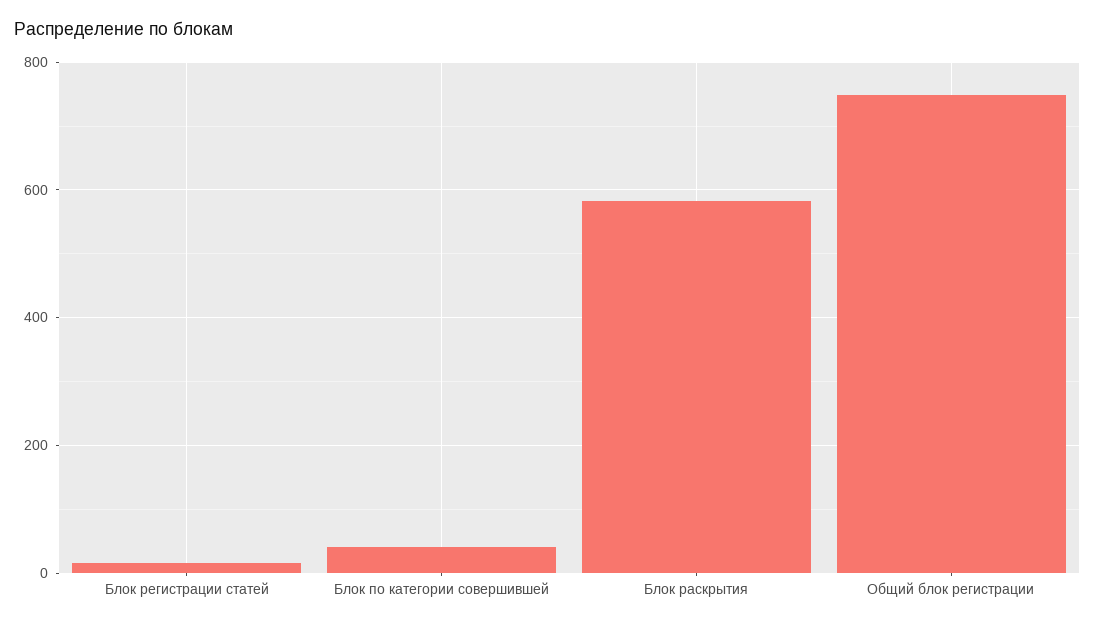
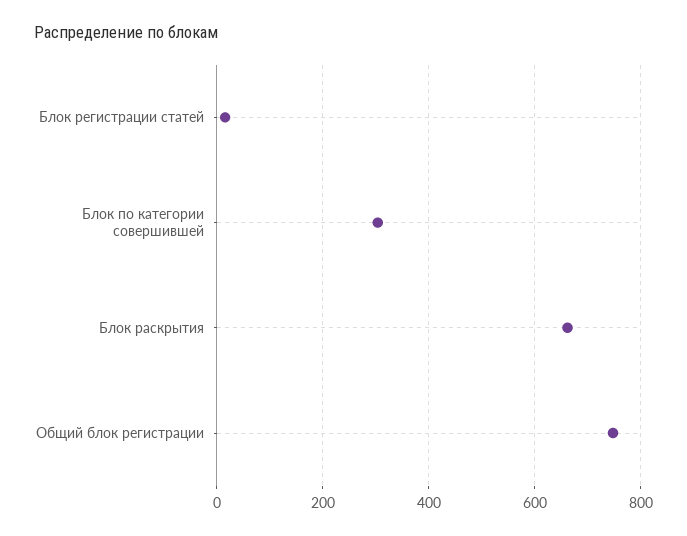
  {
    "Блок регистрации статей": 20,
-   "Блок по категории совершившей": 40,
+   "Блок по категории совершившей": 300,
-   "Блок раскрытия": 580,
+   "Блок раскрытия": 660,
    "Общий блок регистрации": 740
  }

